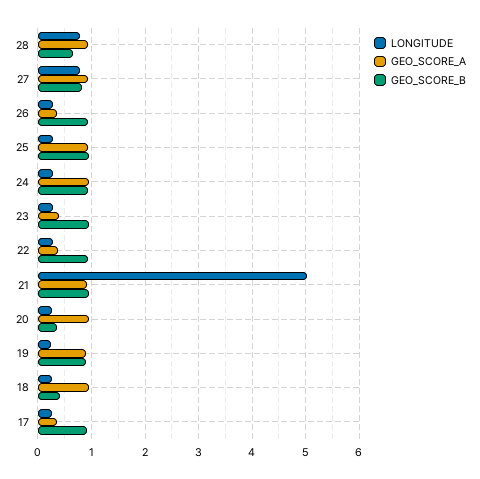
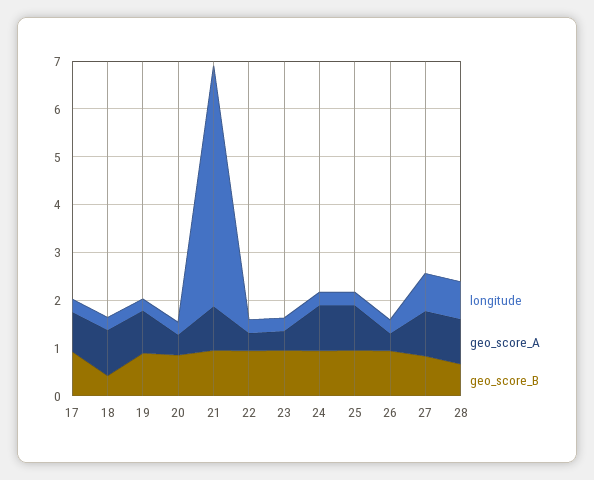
  {
    "LONGITUDE": {
      "28": 0.8,
      "27": 0.8,
      "26": 0.2,
      "25": 0.2,
      "24": 0.2,
      "23": 0.2,
      "22": 0.2,
      "21": 5,
      "20": 0.2,
      "19": 0.2,
      "18": 0.2,
      "17": 0.2
    },
    "GEO_SCORE_A": {
      "28": 1,
      "27": 1,
      "26": 0.4,
      "25": 1,
      "24": 1,
      "23": 0.4,
      "22": 0.4,
      "21": 1,
-     "20": 1,
+     "20": 0.4,
      "19": 0.8,
      "18": 1,
-     "17": 0.4
+     "17": 0.8
    },
    "GEO_SCORE_B": {
      "28": 0.6,
      "27": 0.8,
      "26": 1,
      "25": 1,
      "24": 1,
      "23": 1,
      "22": 1,
      "21": 1,
-     "20": 0.4,
+     "20": 0.8,
      "19": 0.8,
      "18": 0.4,
      "17": 1
    }
  }

